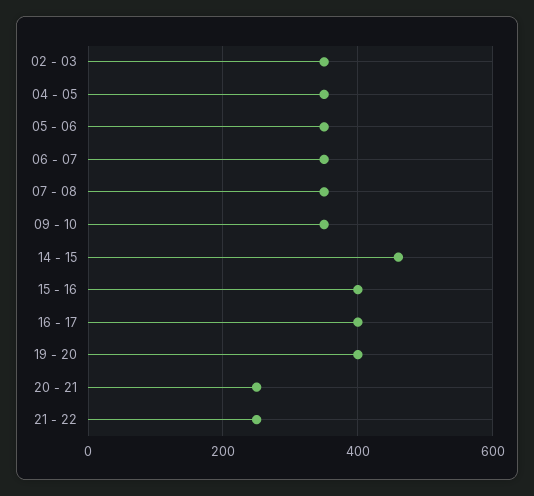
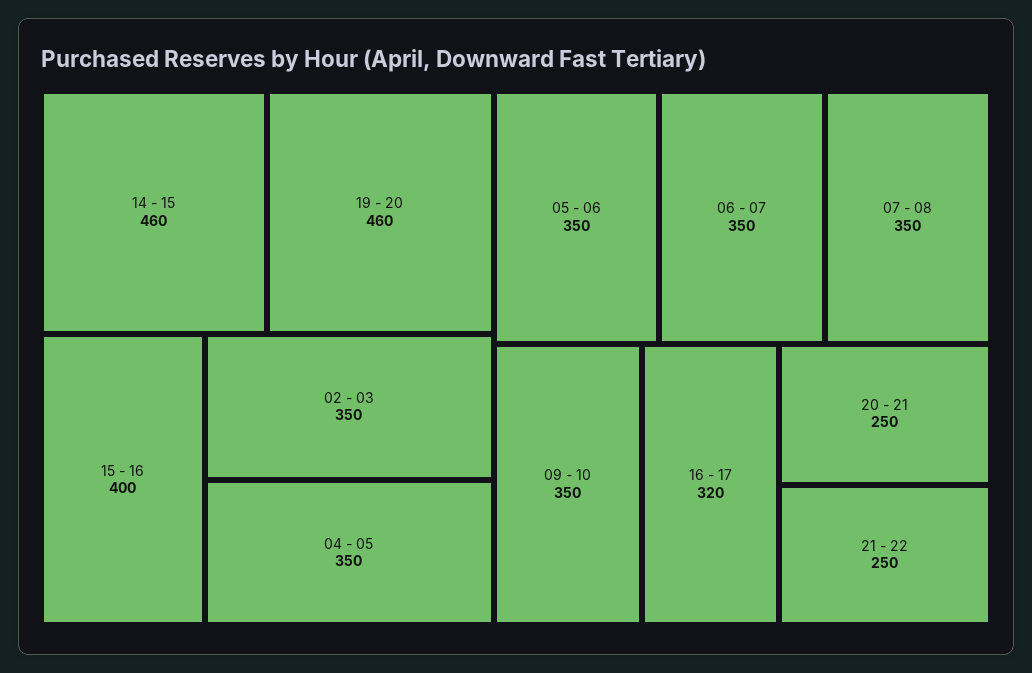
  {
    "02 - 03": 350,
    "04 - 05": 350,
    "05 - 06": 350,
    "06 - 07": 350,
    "07 - 08": 350,
    "09 - 10": 350,
    "14 - 15": 460,
    "15 - 16": 400,
-   "16 - 17": 400,
+   "16 - 17": 320,
-   "19 - 20": 400,
+   "19 - 20": 460,
    "20 - 21": 250,
    "21 - 22": 250
  }

